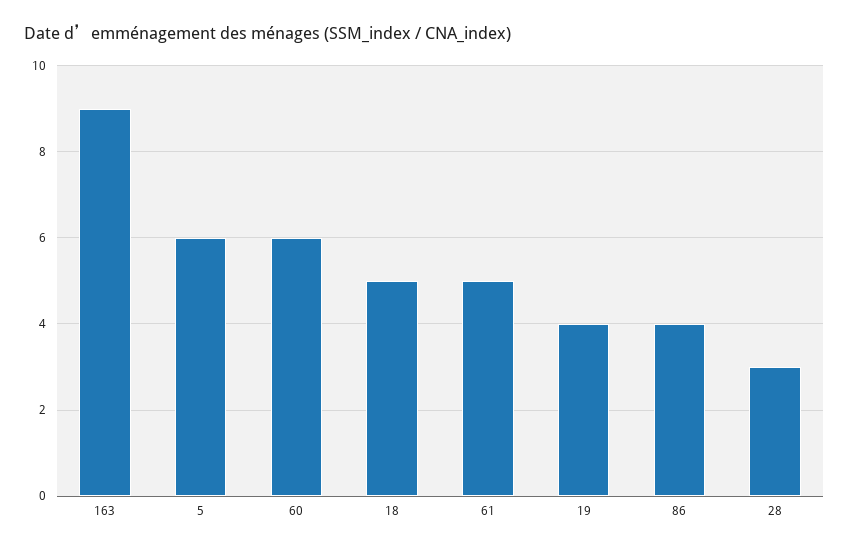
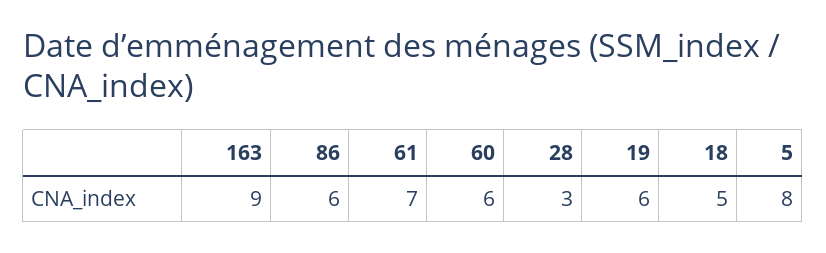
  {
    "163": 9,
-   "5": 6,
+   "5": 8,
    "60": 6,
    "18": 5,
-   "61": 5,
+   "61": 7,
-   "19": 4,
+   "19": 6,
-   "86": 4,
+   "86": 6,
    "28": 3
  }

